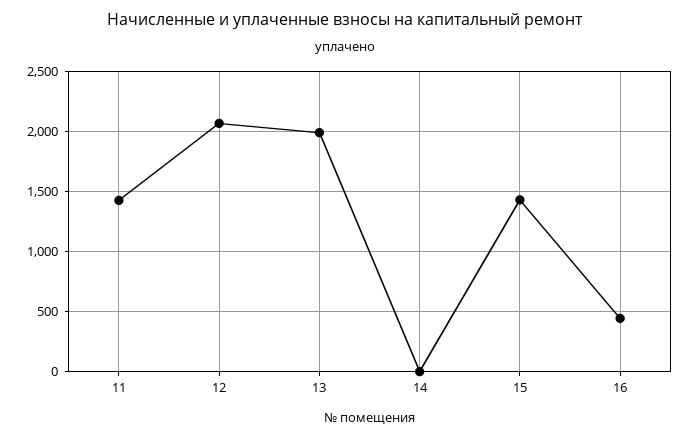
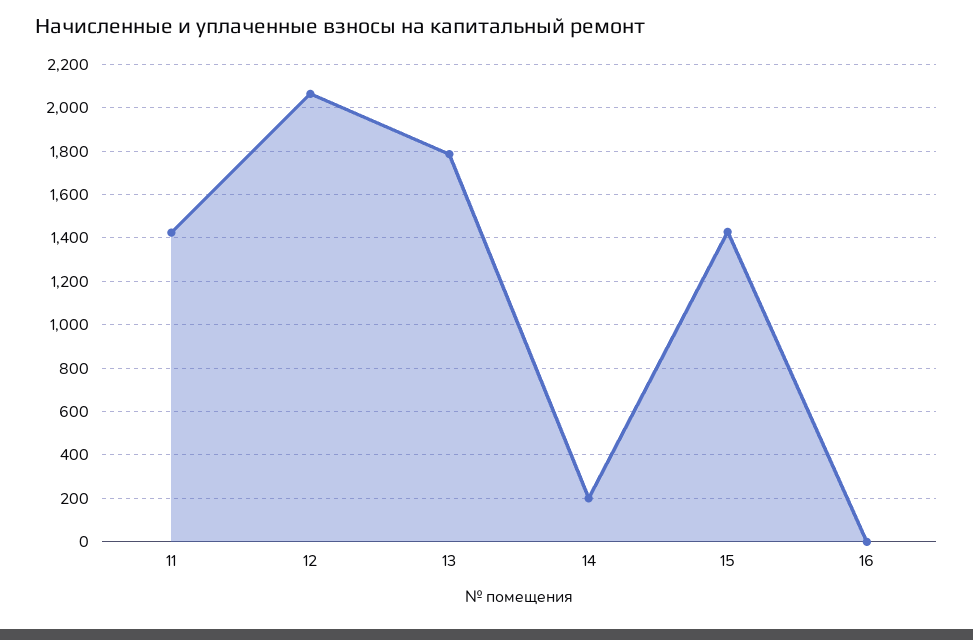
  {
    "11": 1400,
    "12": 2050,
-   "13": 2000,
+   "13": 1800,
-   "14": 0,
+   "14": 200,
    "15": 1450,
-   "16": 450
+   "16": 0
  }

